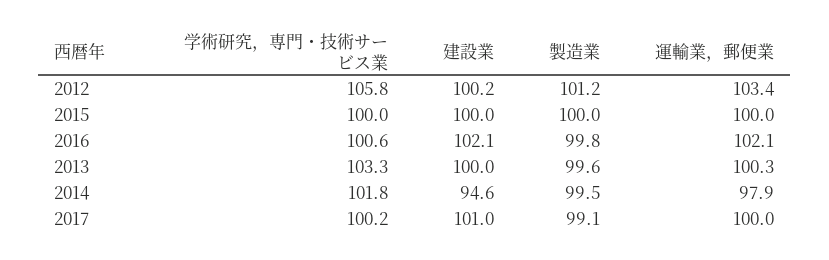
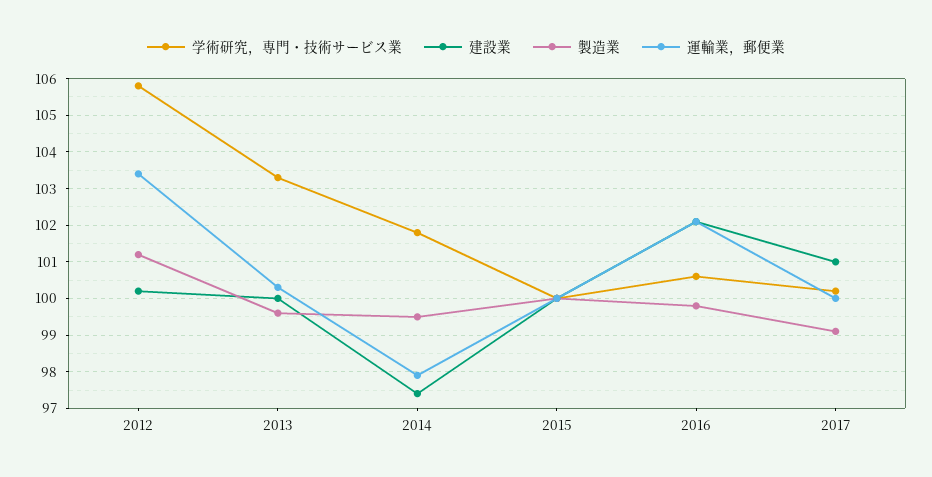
  {
    "学術研究，専門・技術サービス業": {
      "2012": 105.8,
      "2015": 100,
      "2016": 100.6,
      "2013": 103.3,
      "2014": 101.8,
      "2017": 100.2
    },
    "建設業": {
      "2012": 100.2,
      "2015": 100,
      "2016": 102.1,
      "2013": 100,
-     "2014": 94.6,
+     "2014": 97.5,
      "2017": 101
    },
    "製造業": {
      "2012": 101.2,
      "2015": 100,
      "2016": 99.8,
      "2013": 99.6,
      "2014": 99.5,
      "2017": 99.1
    },
    "運輸業，郵便業": {
      "2012": 103.4,
      "2015": 100,
      "2016": 102.1,
      "2013": 100.3,
      "2014": 97.9,
      "2017": 100
    }
  }

